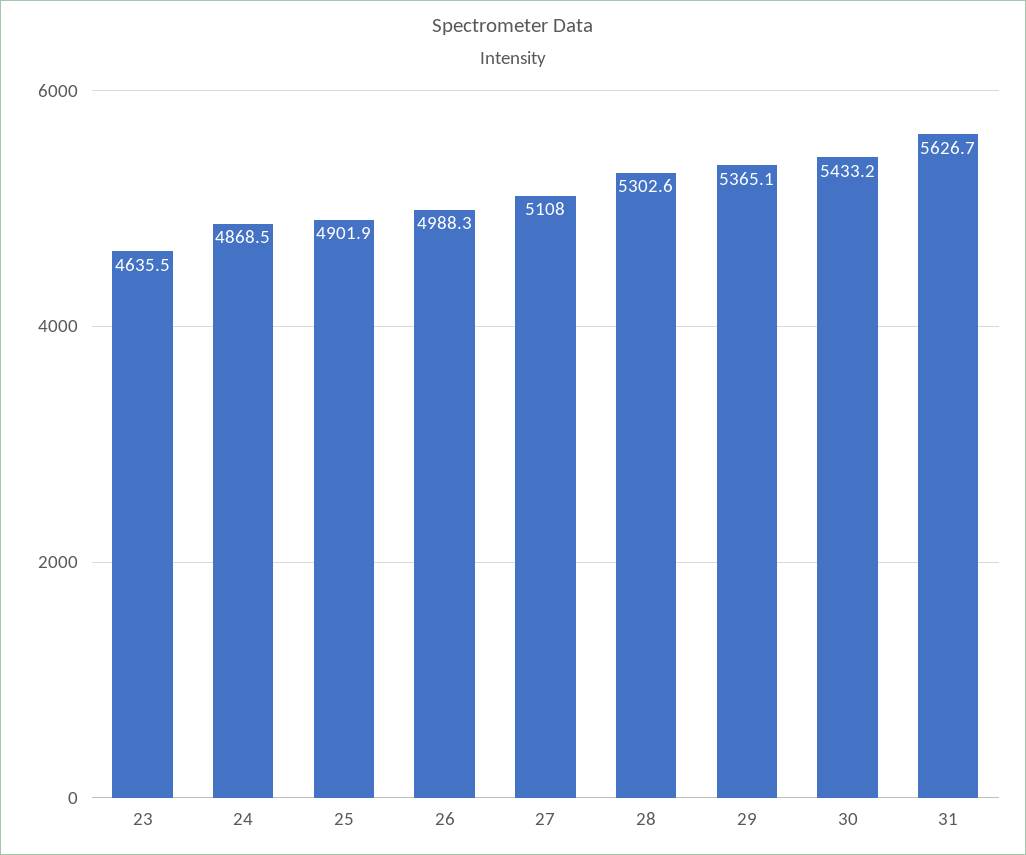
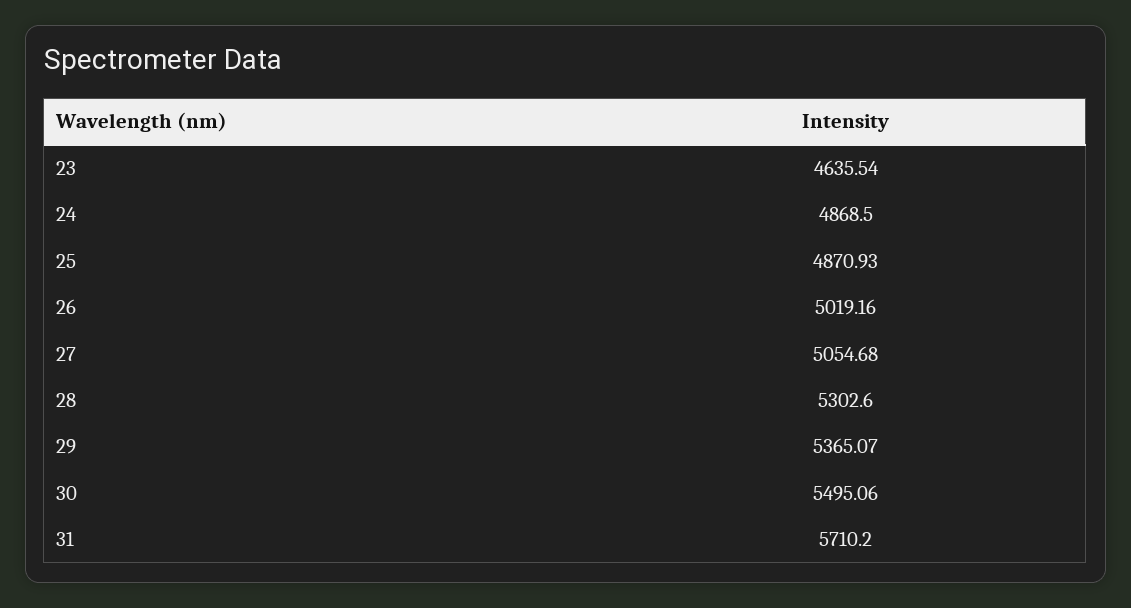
  {
    "23": 4635.54,
    "24": 4868.5,
-   "25": 4901.9,
+   "25": 4870.93,
-   "26": 4988.3,
+   "26": 5019.16,
-   "27": 5108,
+   "27": 5054.68,
    "28": 5302.6,
    "29": 5365.07,
-   "30": 5433.2,
+   "30": 5495.06,
-   "31": 5626.7
+   "31": 5710.2
  }

